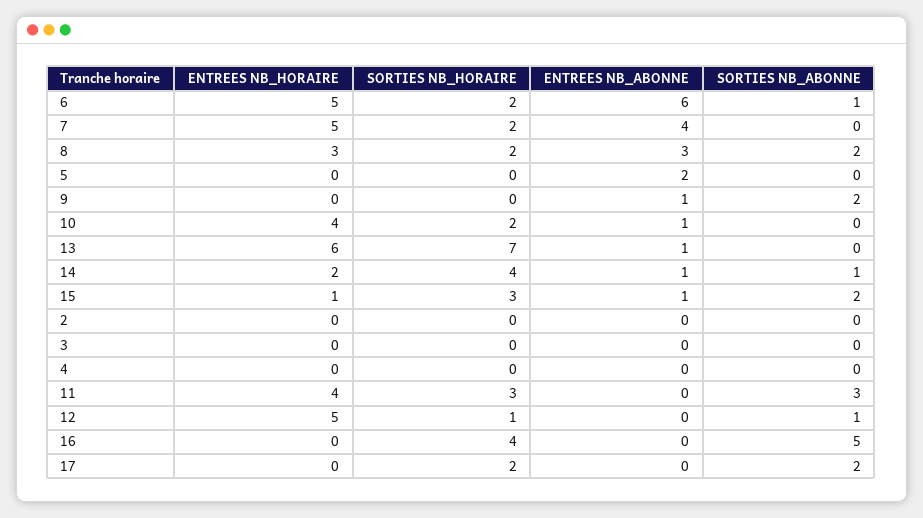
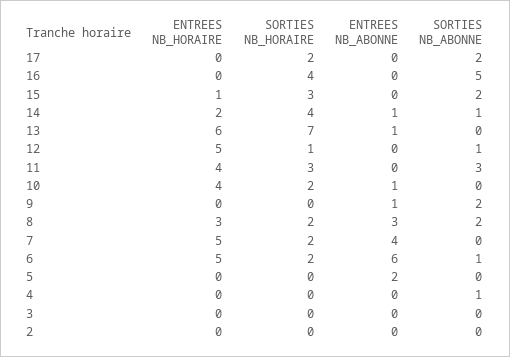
  {
    "ENTREES NB_HORAIRE": {
      "6": 5,
      "7": 5,
      "8": 3,
      "5": 0,
      "9": 0,
      "10": 4,
      "13": 6,
      "14": 2,
      "15": 1,
      "2": 0,
      "3": 0,
      "4": 0,
      "11": 4,
      "12": 5,
      "16": 0,
      "17": 0
    },
    "SORTIES NB_HORAIRE": {
      "6": 2,
      "7": 2,
      "8": 2,
      "5": 0,
      "9": 0,
      "10": 2,
      "13": 7,
      "14": 4,
      "15": 3,
      "2": 0,
      "3": 0,
      "4": 0,
      "11": 3,
      "12": 1,
      "16": 4,
      "17": 2
    },
    "ENTREES NB_ABONNE": {
      "6": 6,
      "7": 4,
      "8": 3,
      "5": 2,
      "9": 1,
      "10": 1,
      "13": 1,
      "14": 1,
-     "15": 1,
+     "15": 0,
      "2": 0,
      "3": 0,
      "4": 0,
      "11": 0,
      "12": 0,
      "16": 0,
      "17": 0
    },
    "SORTIES NB_ABONNE": {
      "6": 1,
      "7": 0,
      "8": 2,
      "5": 0,
      "9": 2,
      "10": 0,
      "13": 0,
      "14": 1,
      "15": 2,
      "2": 0,
      "3": 0,
-     "4": 0,
+     "4": 1,
      "11": 3,
      "12": 1,
      "16": 5,
      "17": 2
    }
  }

